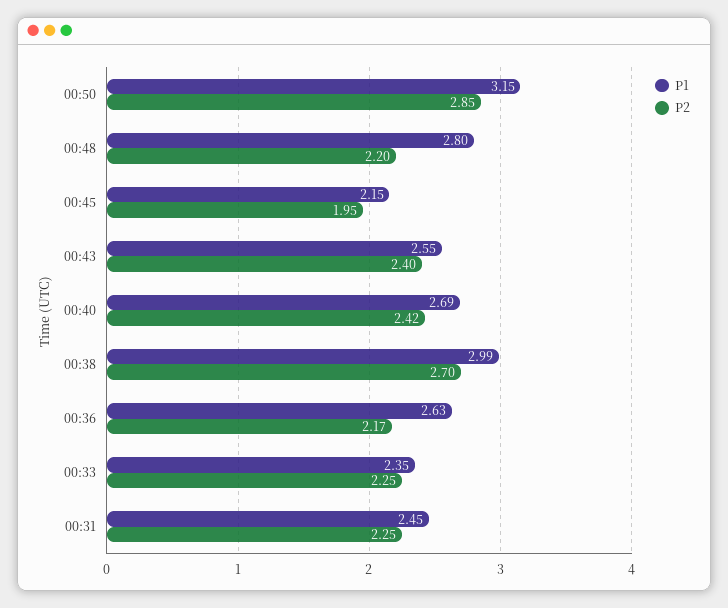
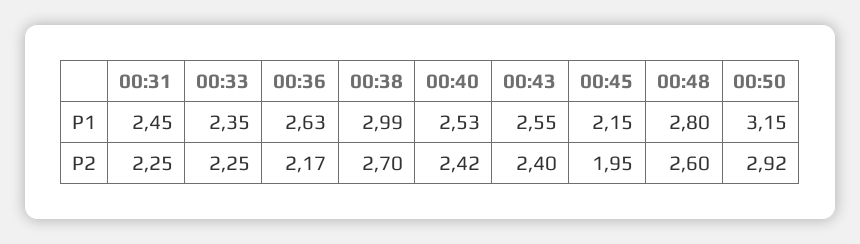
  {
    "P1": {
      "00:50": 3.15,
      "00:48": 2.8,
      "00:45": 2.15,
      "00:43": 2.55,
-     "00:40": 2.69,
+     "00:40": 2.53,
      "00:38": 2.99,
      "00:36": 2.63,
      "00:33": 2.35,
      "00:31": 2.45
    },
    "P2": {
-     "00:50": 2.85,
+     "00:50": 2.92,
-     "00:48": 2.2,
+     "00:48": 2.6,
      "00:45": 1.95,
      "00:43": 2.4,
      "00:40": 2.42,
      "00:38": 2.7,
      "00:36": 2.17,
      "00:33": 2.25,
      "00:31": 2.25
    }
  }

